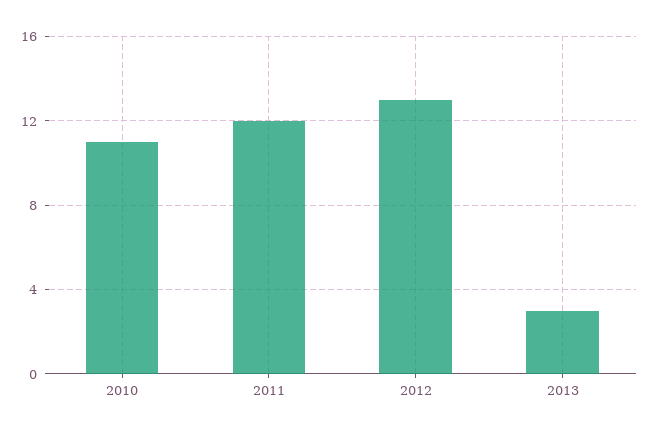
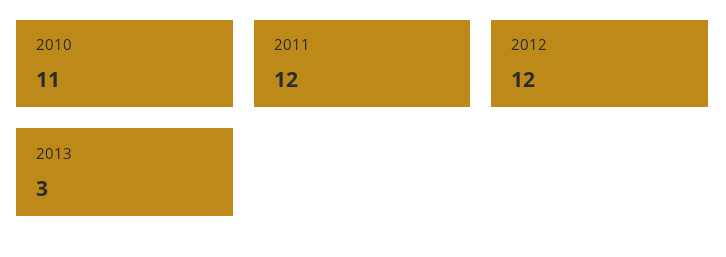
  {
    "2010": 11,
    "2011": 12,
-   "2012": 13,
+   "2012": 12,
    "2013": 3
  }

